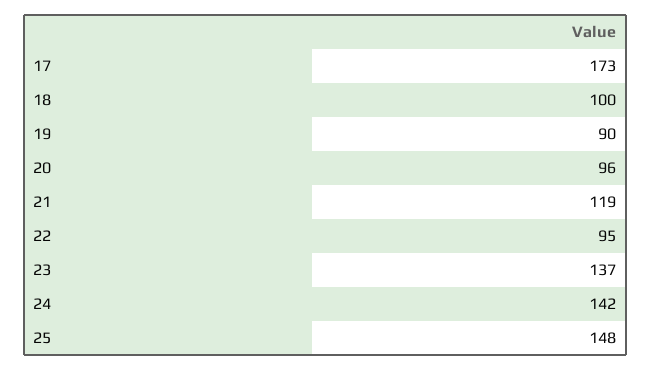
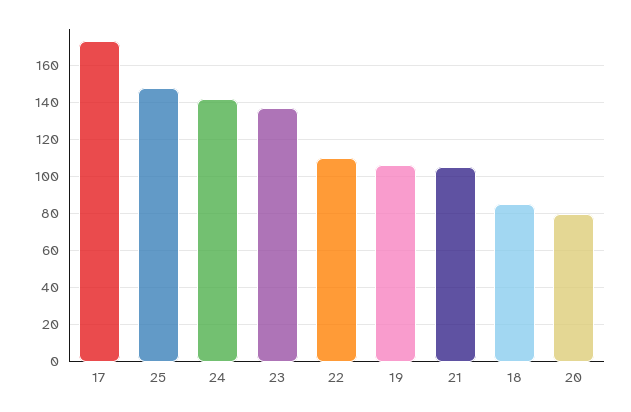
  {
    "17": 173,
-   "18": 100,
+   "18": 85,
-   "19": 90,
+   "19": 105,
-   "20": 96,
+   "20": 80,
-   "21": 119,
+   "21": 105,
-   "22": 95,
+   "22": 110,
    "23": 137,
    "24": 142,
    "25": 148
  }

